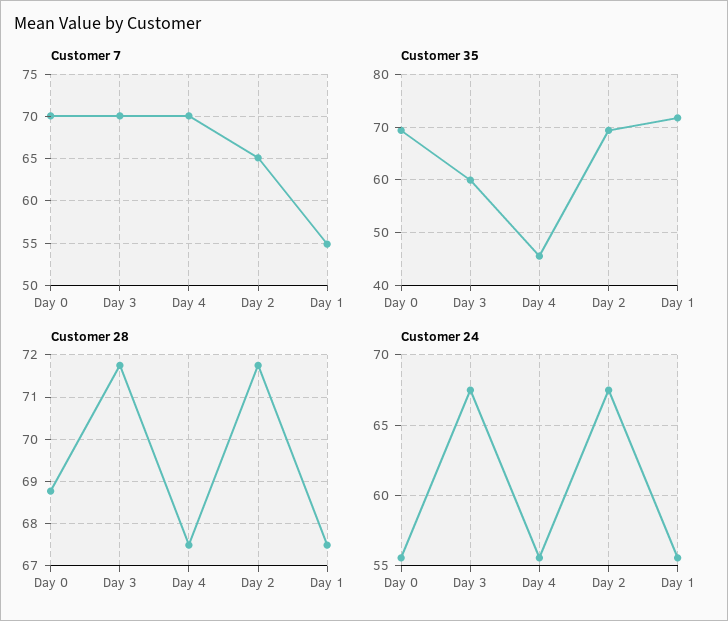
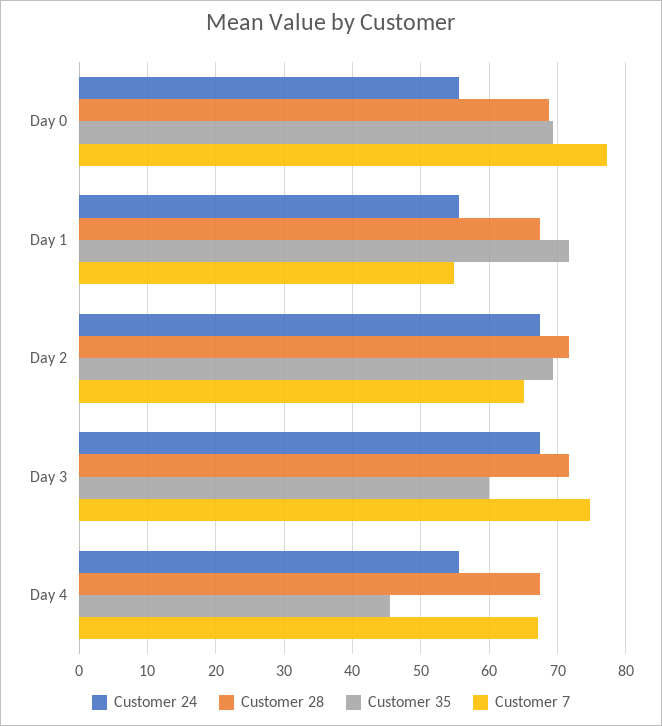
  {
    "Customer 7": {
-     "Day 0": 70,
+     "Day 0": 77,
-     "Day 3": 70,
+     "Day 3": 75,
-     "Day 4": 70,
+     "Day 4": 67,
      "Day 2": 65,
      "Day 1": 55
    },
    "Customer 35": {
      "Day 0": 69,
      "Day 3": 60,
      "Day 4": 46,
      "Day 2": 69,
      "Day 1": 72
    },
    "Customer 28": {
      "Day 0": 68.8,
      "Day 3": 71.8,
      "Day 4": 67.4,
      "Day 2": 71.8,
      "Day 1": 67.4
    },
    "Customer 24": {
      "Day 0": 55.5,
      "Day 3": 67.5,
      "Day 4": 55.5,
      "Day 2": 67.5,
      "Day 1": 55.5
    }
  }

